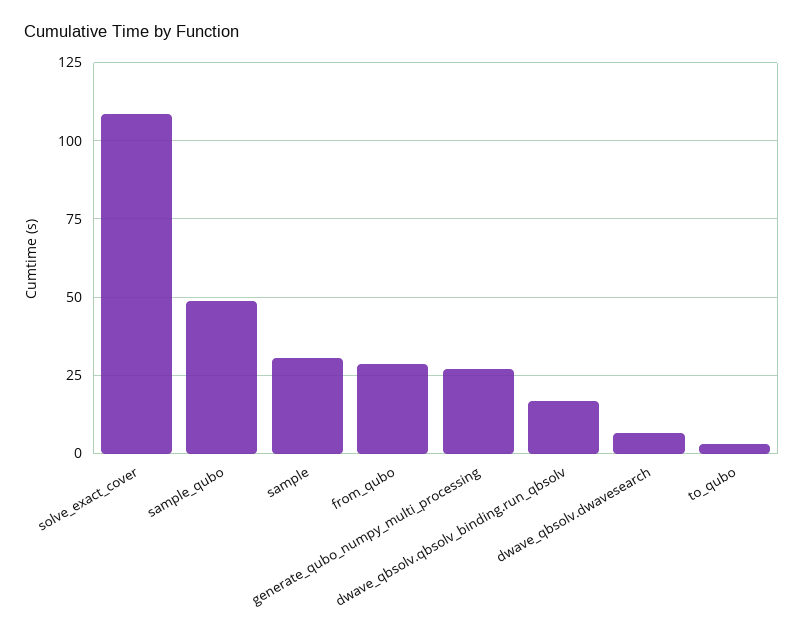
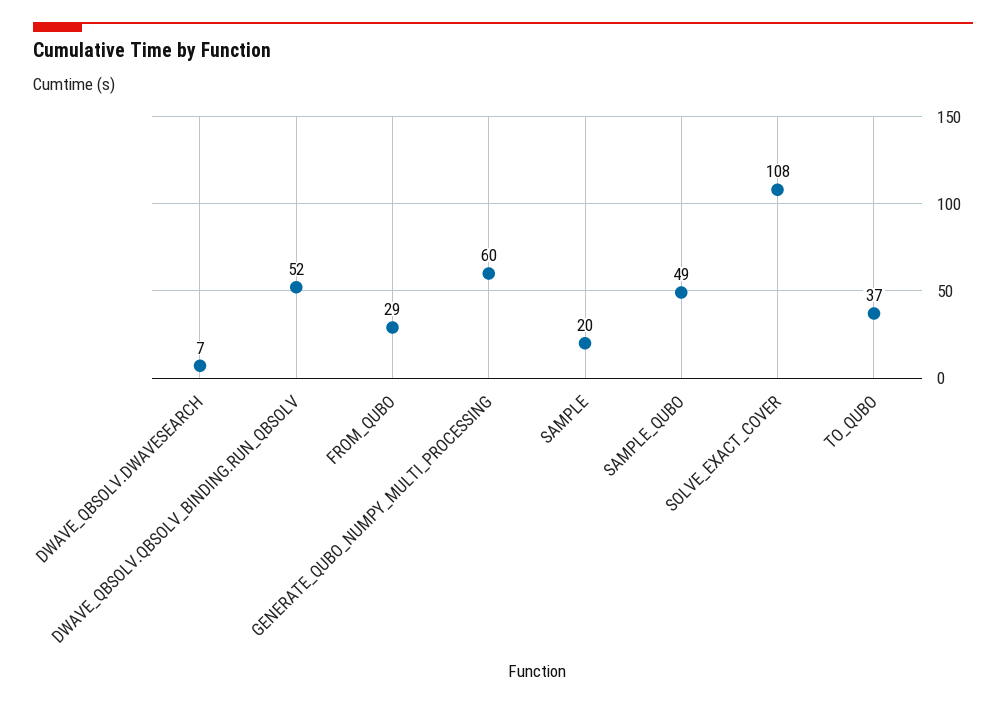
  {
    "solve_exact_cover": 108,
    "sample_qubo": 49,
-   "sample": 30,
+   "sample": 20,
    "from_qubo": 29,
-   "generate_qubo_numpy_multi_processing": 27.5,
+   "generate_qubo_numpy_multi_processing": 60,
-   "dwave_qbsolv.qbsolv_binding.run_qbsolv": 17.5,
+   "dwave_qbsolv.qbsolv_binding.run_qbsolv": 52,
    "dwave_qbsolv.dwavesearch": 7,
-   "to_qubo": 2.5
+   "to_qubo": 37
  }

